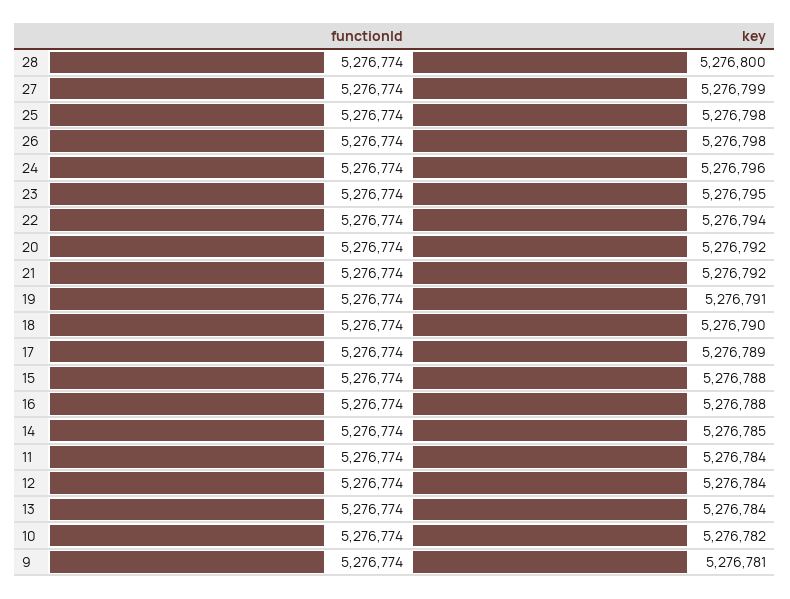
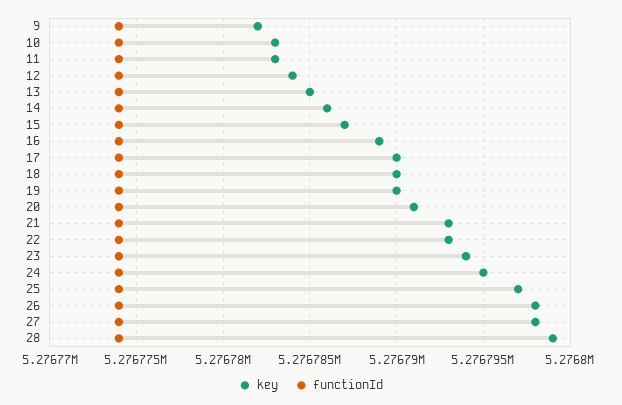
  {
    "functionId": {
      "28": 5276774,
      "27": 5276774,
      "25": 5276774,
      "26": 5276774,
      "24": 5276774,
      "23": 5276774,
      "22": 5276774,
      "20": 5276774,
      "21": 5276774,
      "19": 5276774,
      "18": 5276774,
      "17": 5276774,
      "15": 5276774,
      "16": 5276774,
      "14": 5276774,
      "11": 5276774,
      "12": 5276774,
      "13": 5276774,
      "10": 5276774,
      "9": 5276774
    },
    "key": {
-     "28": 5276800,
+     "28": 5276799,
-     "27": 5276799,
+     "27": 5276798,
-     "25": 5276798,
+     "25": 5276797,
      "26": 5276798,
-     "24": 5276796,
+     "24": 5276795,
-     "23": 5276795,
+     "23": 5276794,
-     "22": 5276794,
+     "22": 5276793,
-     "20": 5276792,
+     "20": 5276791,
-     "21": 5276792,
+     "21": 5276793,
-     "19": 5276791,
+     "19": 5276790,
      "18": 5276790,
-     "17": 5276789,
+     "17": 5276790,
-     "15": 5276788,
+     "15": 5276787,
-     "16": 5276788,
+     "16": 5276789,
-     "14": 5276785,
+     "14": 5276786,
-     "11": 5276784,
+     "11": 5276783,
      "12": 5276784,
-     "13": 5276784,
+     "13": 5276785,
-     "10": 5276782,
+     "10": 5276783,
-     "9": 5276781
+     "9": 5276782
    }
  }

